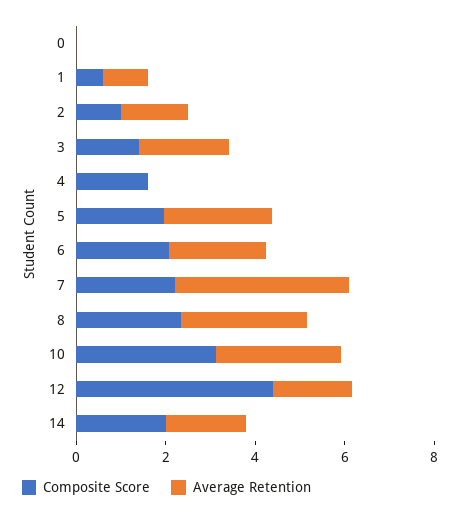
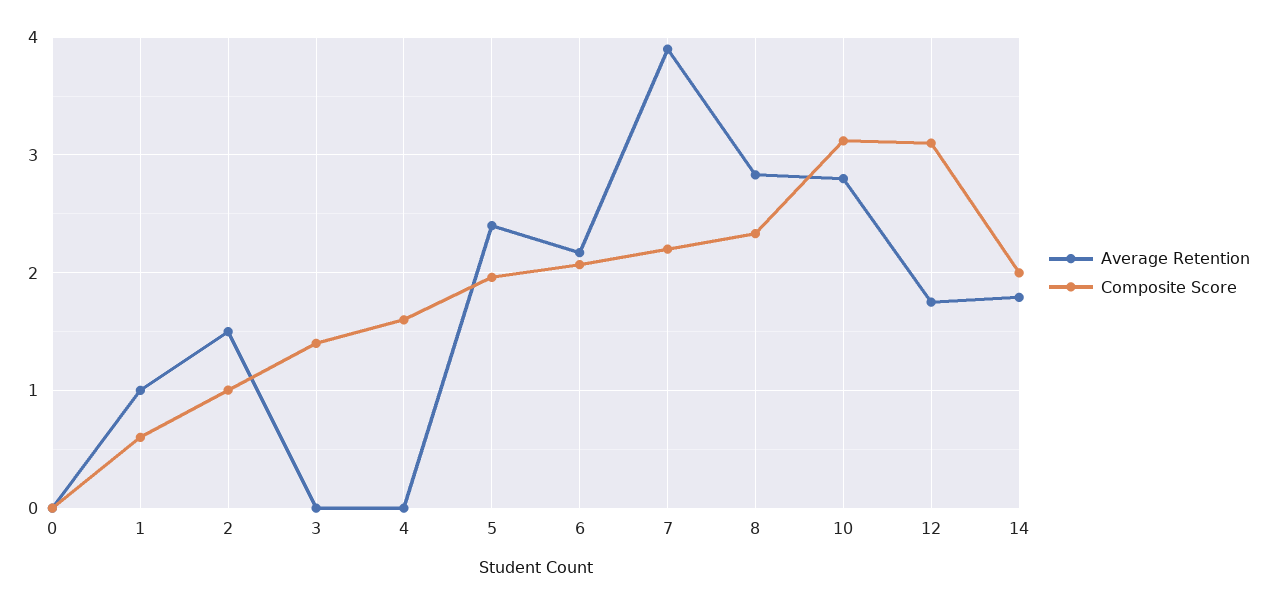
  {
    "Composite Score": {
      "0": 0,
      "1": 0.6,
      "2": 1,
      "3": 1.4,
      "4": 1.6,
      "5": 2,
      "6": 2.1,
      "7": 2.2,
      "8": 2.3,
      "10": 3.1,
-     "12": 4.5,
+     "12": 3.1,
      "14": 2
    },
    "Average Retention": {
      "0": 0,
      "1": 1,
      "2": 1.5,
-     "3": 2,
+     "3": 0,
      "4": 0,
      "5": 2.4,
      "6": 2.2,
      "7": 3.9,
      "8": 2.8,
      "10": 2.8,
      "12": 1.8,
      "14": 1.8
    }
  }

